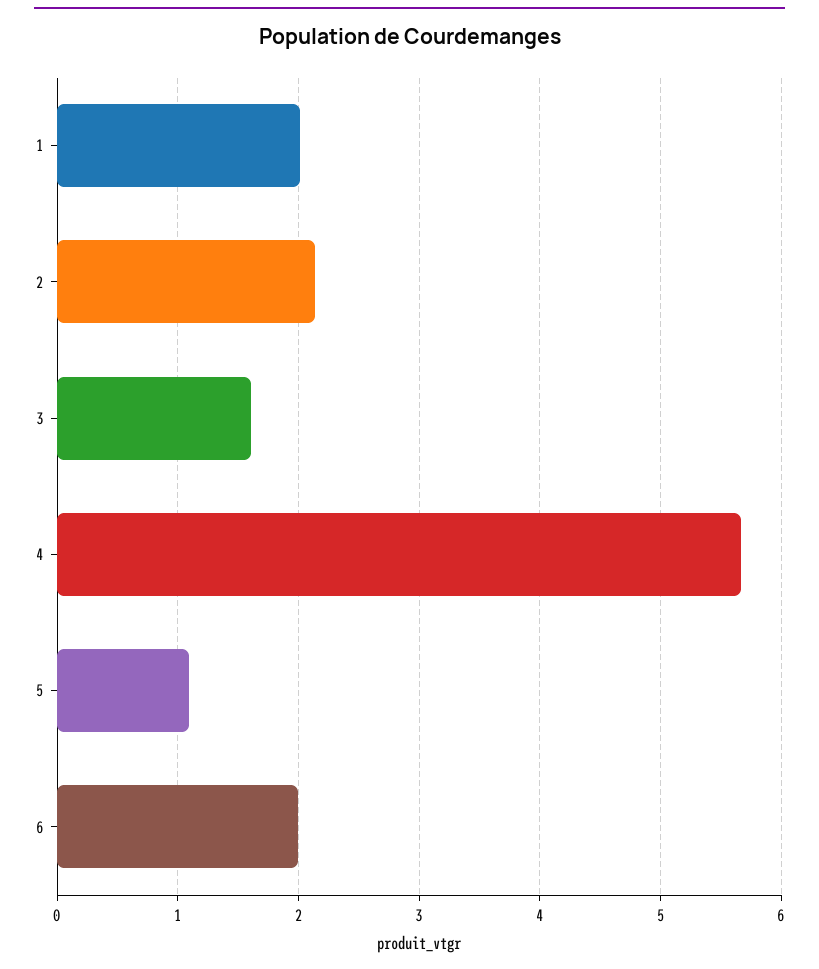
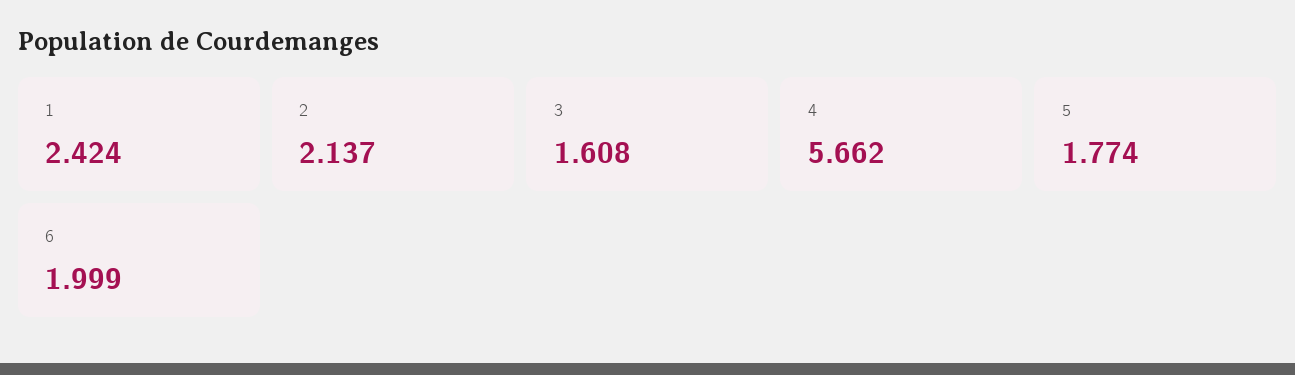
  {
-   "1": 2,
+   "1": 2.424,
    "2": 2.137,
    "3": 1.608,
    "4": 5.662,
-   "5": 1.1,
+   "5": 1.774,
    "6": 1.999
  }

